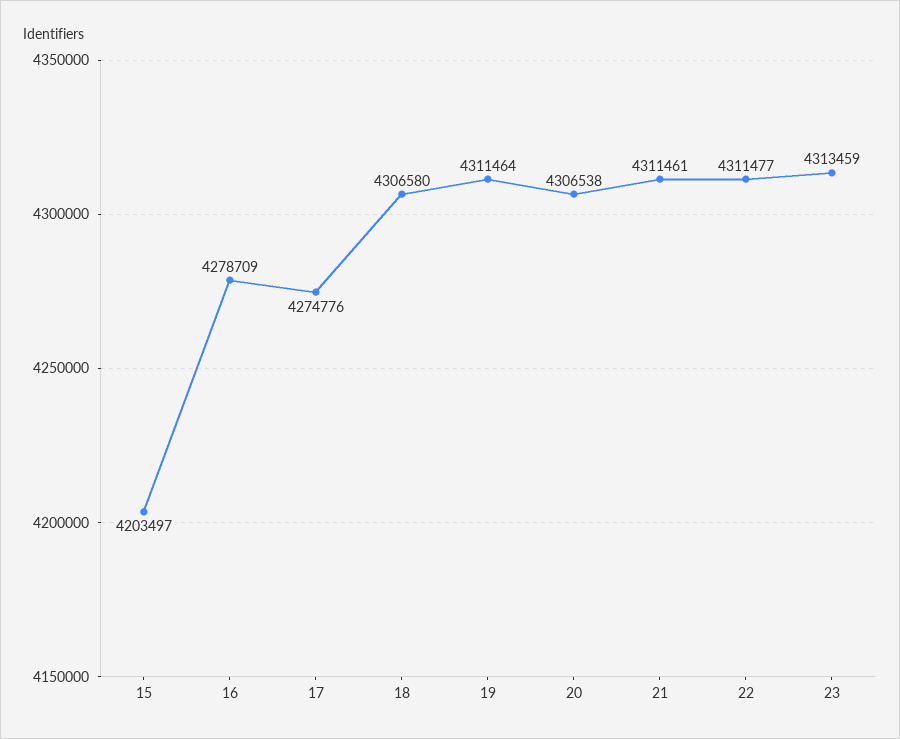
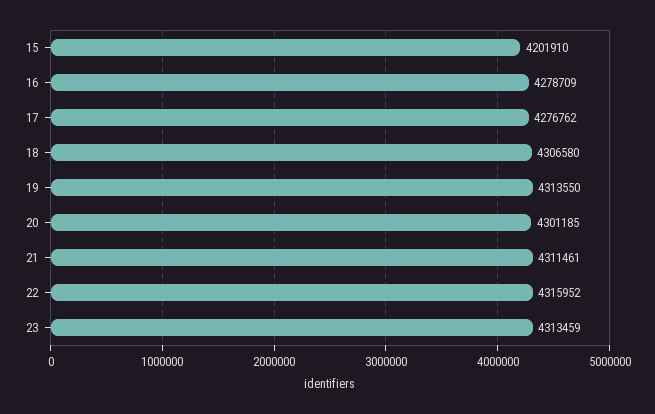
  {
-   "15": 4203497,
+   "15": 4201910,
    "16": 4278709,
-   "17": 4274776,
+   "17": 4276762,
    "18": 4306580,
-   "19": 4311464,
+   "19": 4313550,
-   "20": 4306538,
+   "20": 4301185,
    "21": 4311461,
-   "22": 4311477,
+   "22": 4315952,
    "23": 4313459
  }

